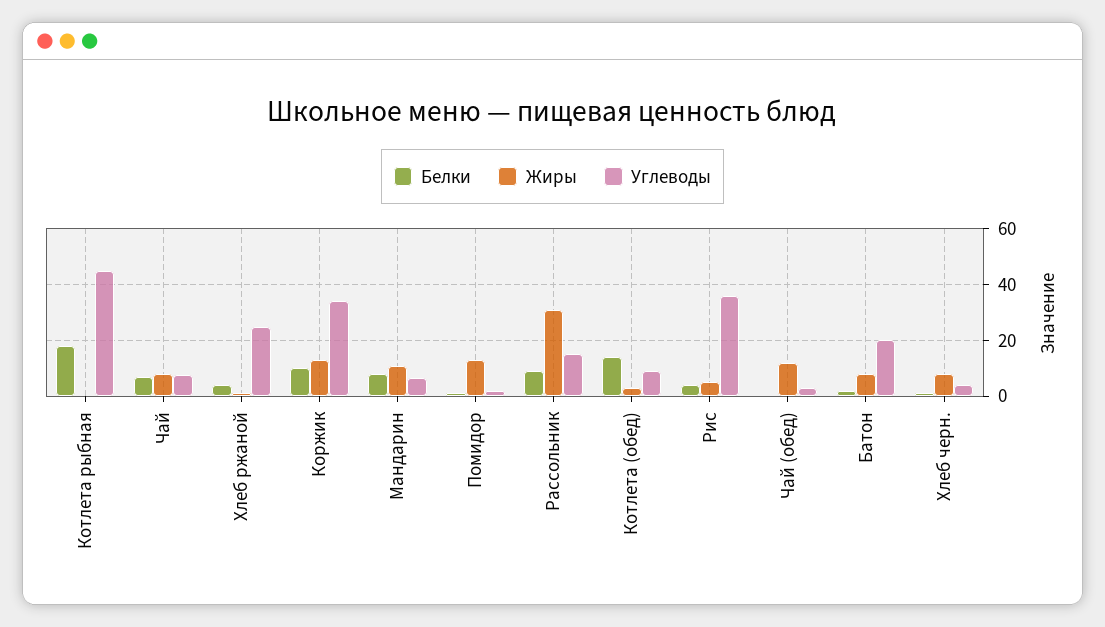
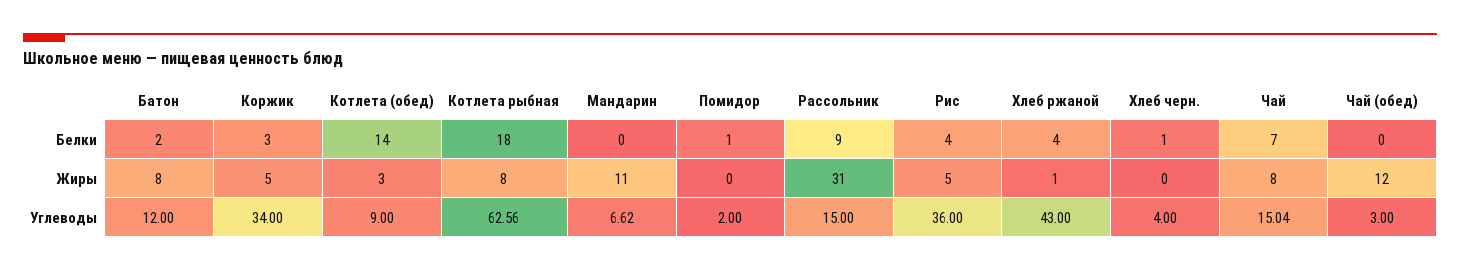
  {
    "Белки": {
      "Котлета рыбная": 18,
      "Чай": 7,
      "Хлеб ржаной": 4,
-     "Коржик": 10,
+     "Коржик": 3,
-     "Мандарин": 7.5,
+     "Мандарин": 0,
      "Помидор": 1,
      "Рассольник": 9,
      "Котлета (обед)": 14,
      "Рис": 4,
      "Чай (обед)": 0,
      "Батон": 2,
      "Хлеб черн.": 1
    },
    "Жиры": {
-     "Котлета рыбная": 0,
+     "Котлета рыбная": 8,
      "Чай": 8,
      "Хлеб ржаной": 1,
-     "Коржик": 12.5,
+     "Коржик": 5,
      "Мандарин": 11,
-     "Помидор": 12.5,
+     "Помидор": 0,
      "Рассольник": 31,
      "Котлета (обед)": 3,
      "Рис": 5,
      "Чай (обед)": 12,
      "Батон": 8,
-     "Хлеб черн.": 7.5
+     "Хлеб черн.": 0
    },
    "Углеводы": {
-     "Котлета рыбная": 45,
+     "Котлета рыбная": 62.56,
-     "Чай": 7.5,
+     "Чай": 15.04,
-     "Хлеб ржаной": 25,
+     "Хлеб ржаной": 43,
      "Коржик": 34,
      "Мандарин": 6.62,
      "Помидор": 2,
      "Рассольник": 15,
      "Котлета (обед)": 9,
      "Рис": 36,
      "Чай (обед)": 3,
-     "Батон": 20,
+     "Батон": 12,
      "Хлеб черн.": 4
    }
  }

